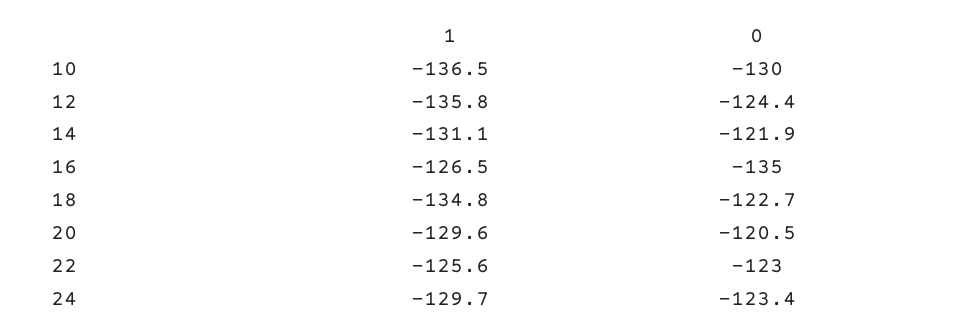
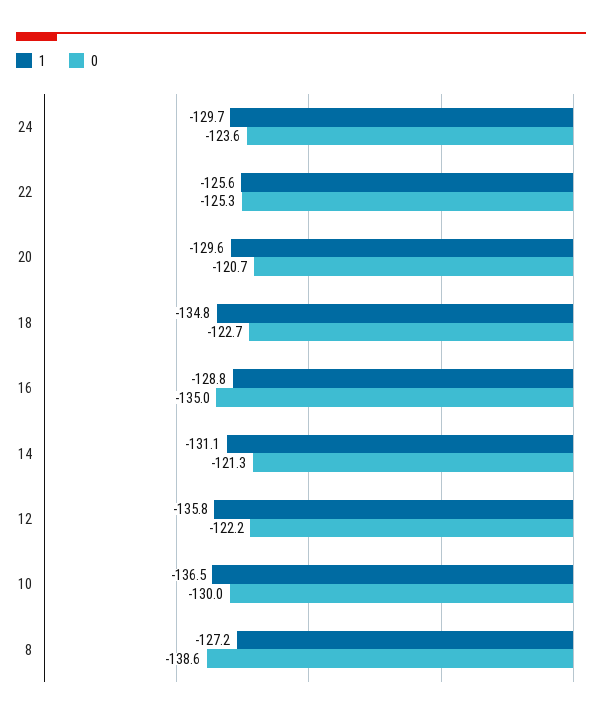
  {
    "1": {
      "10": -136.5,
      "12": -135.8,
      "14": -131.1,
-     "16": -126.5,
+     "16": -128.8,
      "18": -134.8,
      "20": -129.6,
      "22": -125.6,
-     "24": -129.7
+     "24": -129.7,
+     "8": -127.2
    },
    "0": {
      "10": -130,
-     "12": -124.4,
+     "12": -122.2,
-     "14": -121.9,
+     "14": -121.3,
      "16": -135,
      "18": -122.7,
-     "20": -120.5,
+     "20": -120.7,
-     "22": -123,
+     "22": -125.3,
-     "24": -123.4
+     "24": -123.6,
+     "8": -138.6
    }
  }

